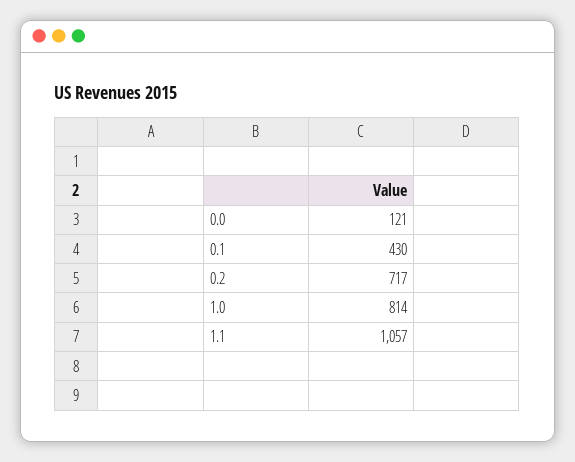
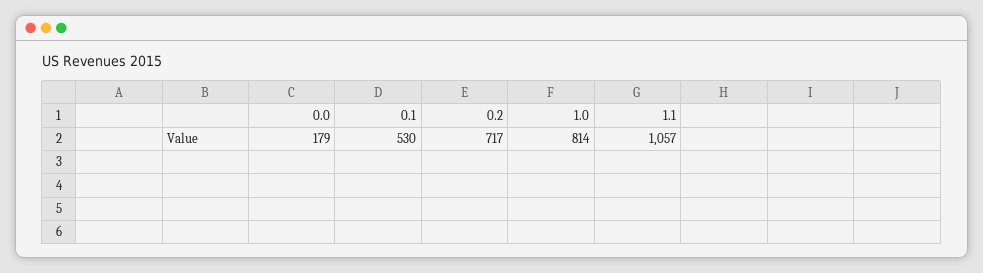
  {
-   "0.0": 121,
+   "0.0": 179,
-   "0.1": 430,
+   "0.1": 530,
    "0.2": 717,
    "1.0": 814,
    "1.1": 1057
  }

